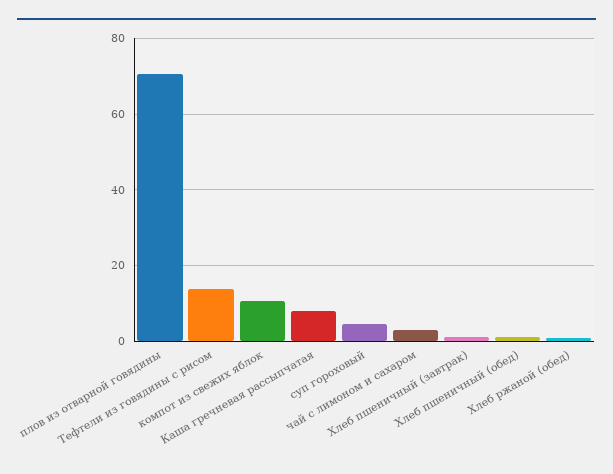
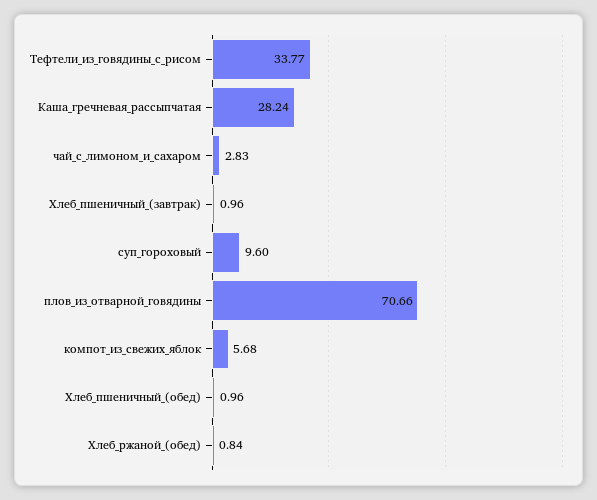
  {
    "плов из отварной говядины": 70.66,
-   "Тефтели из говядины с рисом": 14,
+   "Тефтели из говядины с рисом": 33.77,
-   "компот из свежих яблок": 10,
+   "компот из свежих яблок": 5.68,
-   "Каша гречневая рассыпчатая": 8,
+   "Каша гречневая рассыпчатая": 28.24,
-   "суп гороховый": 4,
+   "суп гороховый": 9.6,
    "чай с лимоном и сахаром": 2.83,
    "Хлеб пшеничный (завтрак)": 0.96,
    "Хлеб пшеничный (обед)": 0.96,
    "Хлеб ржаной (обед)": 0.84
  }

